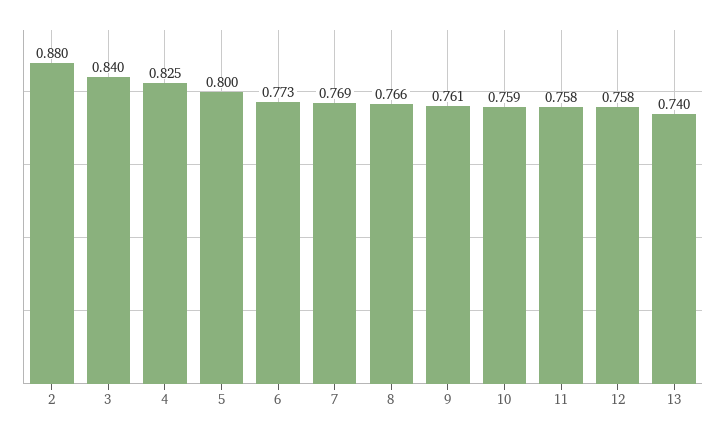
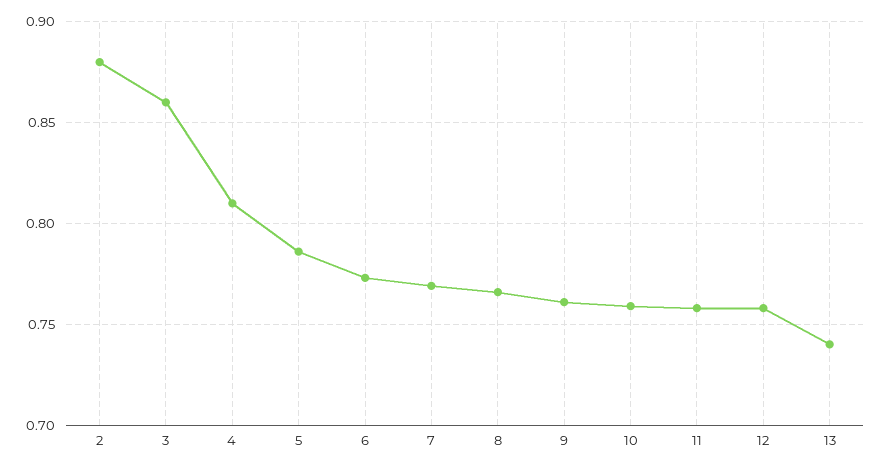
  {
    "2": 0.88,
-   "3": 0.84,
+   "3": 0.86,
-   "4": 0.825,
+   "4": 0.81,
-   "5": 0.8,
+   "5": 0.785,
    "6": 0.773,
    "7": 0.769,
    "8": 0.766,
    "9": 0.761,
    "10": 0.759,
    "11": 0.758,
    "12": 0.758,
    "13": 0.74
  }

